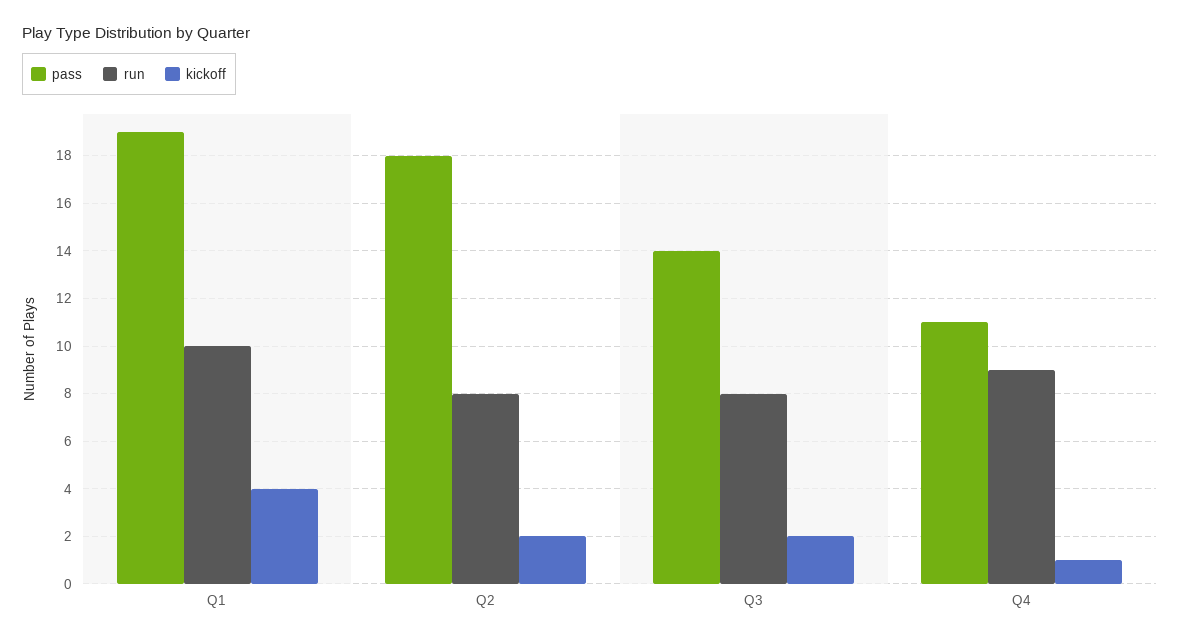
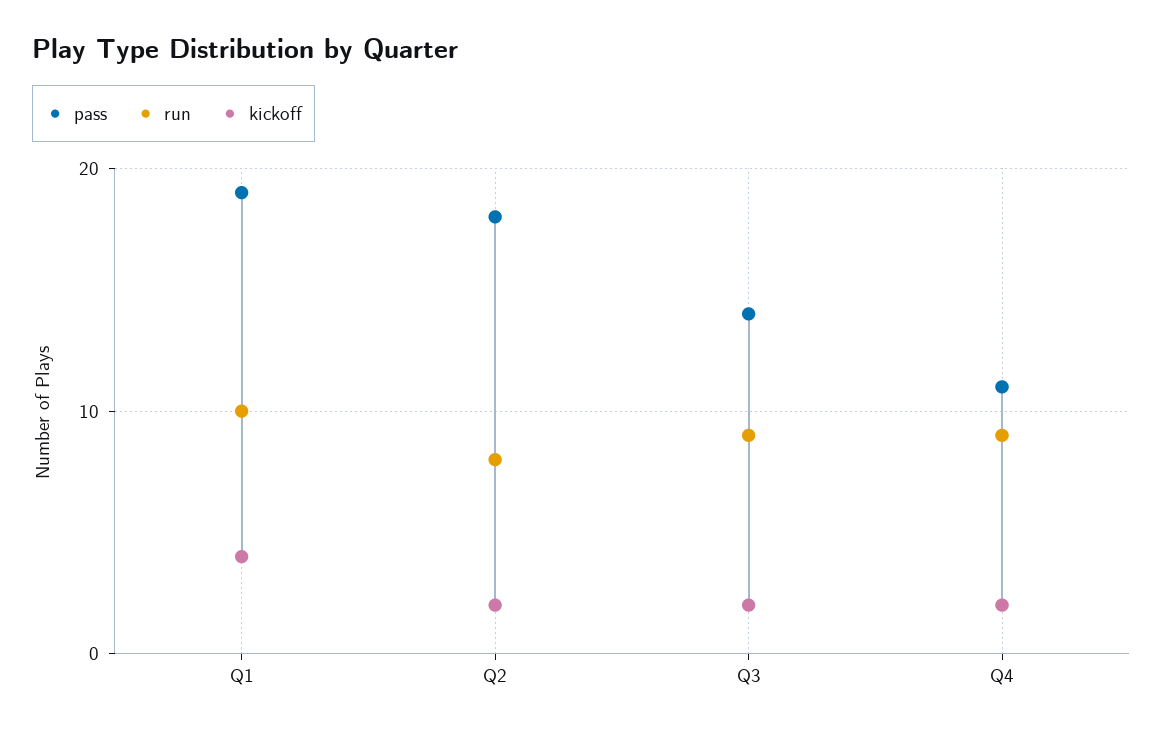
  {
    "pass": {
      "Q1": 19,
      "Q2": 18,
      "Q3": 14,
      "Q4": 11
    },
    "run": {
      "Q1": 10,
      "Q2": 8,
-     "Q3": 8,
+     "Q3": 9,
      "Q4": 9
    },
    "kickoff": {
      "Q1": 4,
      "Q2": 2,
      "Q3": 2,
-     "Q4": 1
+     "Q4": 2
    }
  }

